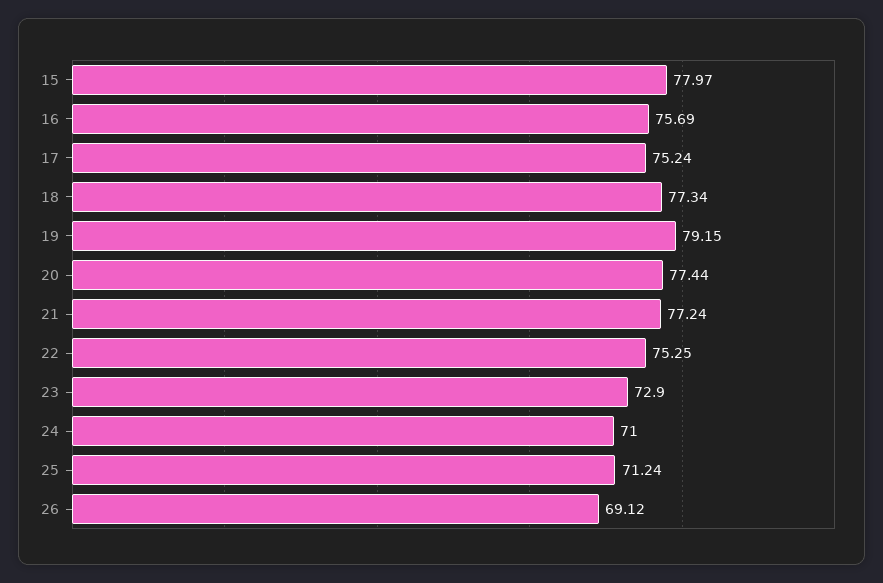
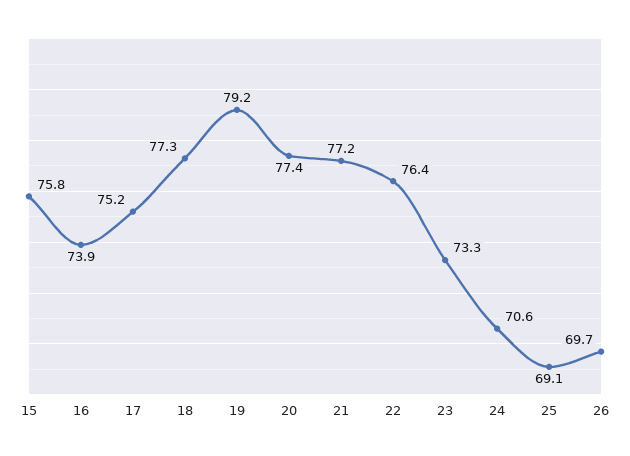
  {
-   "15": 77.97,
+   "15": 75.8,
-   "16": 75.69,
+   "16": 73.9,
    "17": 75.24,
    "18": 77.34,
    "19": 79.15,
    "20": 77.44,
    "21": 77.24,
-   "22": 75.25,
+   "22": 76.4,
-   "23": 72.9,
+   "23": 73.3,
-   "24": 71,
+   "24": 70.6,
-   "25": 71.24,
+   "25": 69.1,
-   "26": 69.12
+   "26": 69.7
  }

